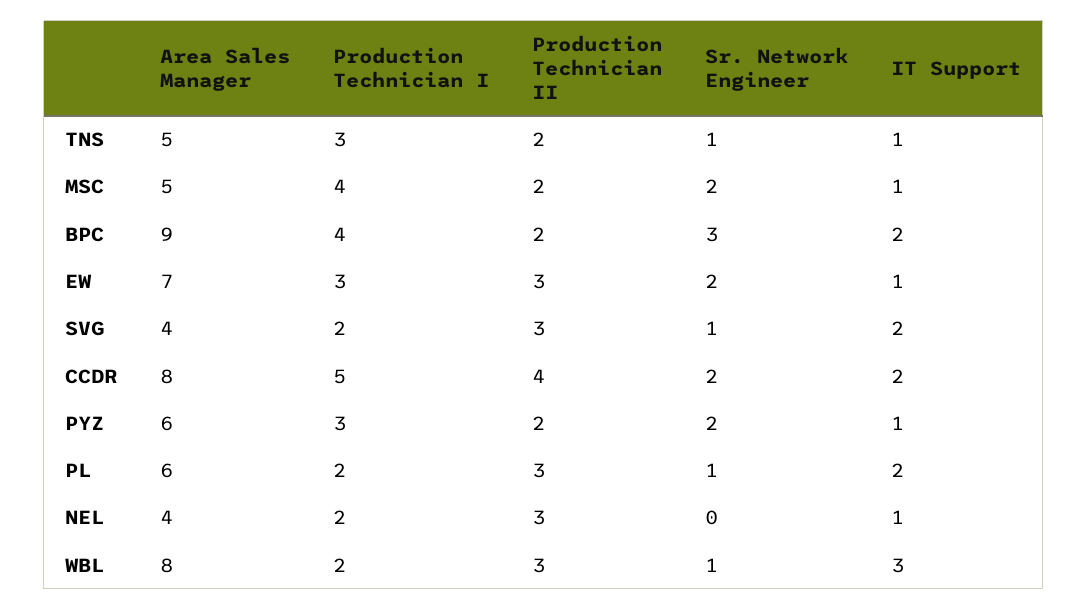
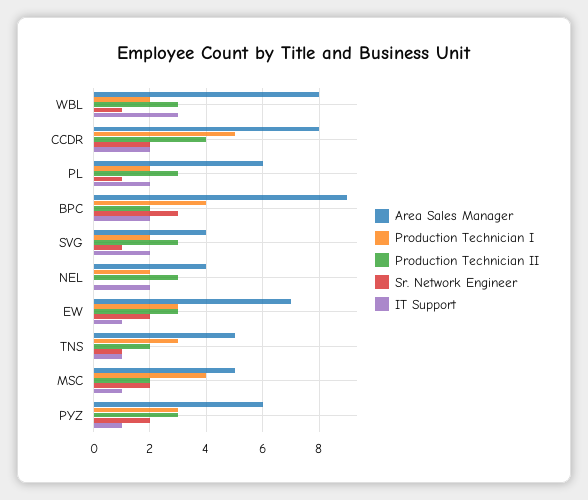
  {
    "Area Sales Manager": {
      "TNS": 5,
      "MSC": 5,
      "BPC": 9,
      "EW": 7,
      "SVG": 4,
      "CCDR": 8,
      "PYZ": 6,
      "PL": 6,
      "NEL": 4,
      "WBL": 8
    },
    "Production Technician I": {
      "TNS": 3,
      "MSC": 4,
      "BPC": 4,
      "EW": 3,
      "SVG": 2,
      "CCDR": 5,
      "PYZ": 3,
      "PL": 2,
      "NEL": 2,
      "WBL": 2
    },
    "Production Technician II": {
      "TNS": 2,
      "MSC": 2,
      "BPC": 2,
      "EW": 3,
      "SVG": 3,
      "CCDR": 4,
-     "PYZ": 2,
+     "PYZ": 3,
      "PL": 3,
      "NEL": 3,
      "WBL": 3
    },
    "Sr. Network Engineer": {
      "TNS": 1,
      "MSC": 2,
      "BPC": 3,
      "EW": 2,
      "SVG": 1,
      "CCDR": 2,
      "PYZ": 2,
      "PL": 1,
      "NEL": 0,
      "WBL": 1
    },
    "IT Support": {
      "TNS": 1,
      "MSC": 1,
      "BPC": 2,
      "EW": 1,
      "SVG": 2,
      "CCDR": 2,
      "PYZ": 1,
      "PL": 2,
-     "NEL": 1,
+     "NEL": 2,
      "WBL": 3
    }
  }

